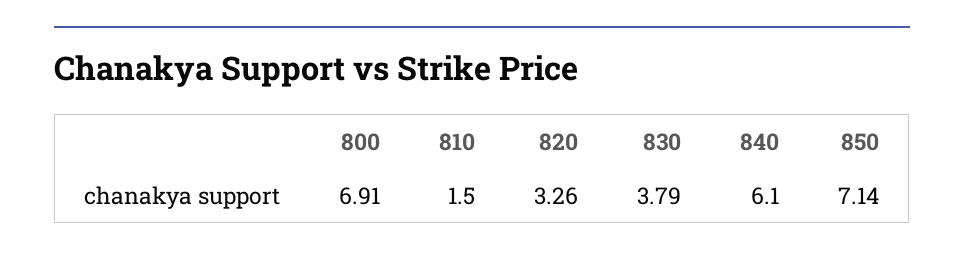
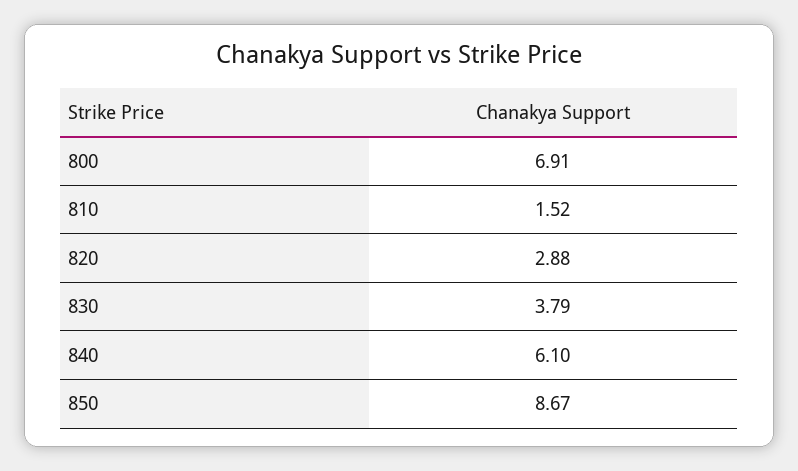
  {
    "800": 6.91,
-   "810": 1.5,
+   "810": 1.52,
-   "820": 3.26,
+   "820": 2.88,
    "830": 3.79,
    "840": 6.1,
-   "850": 7.14
+   "850": 8.67
  }

